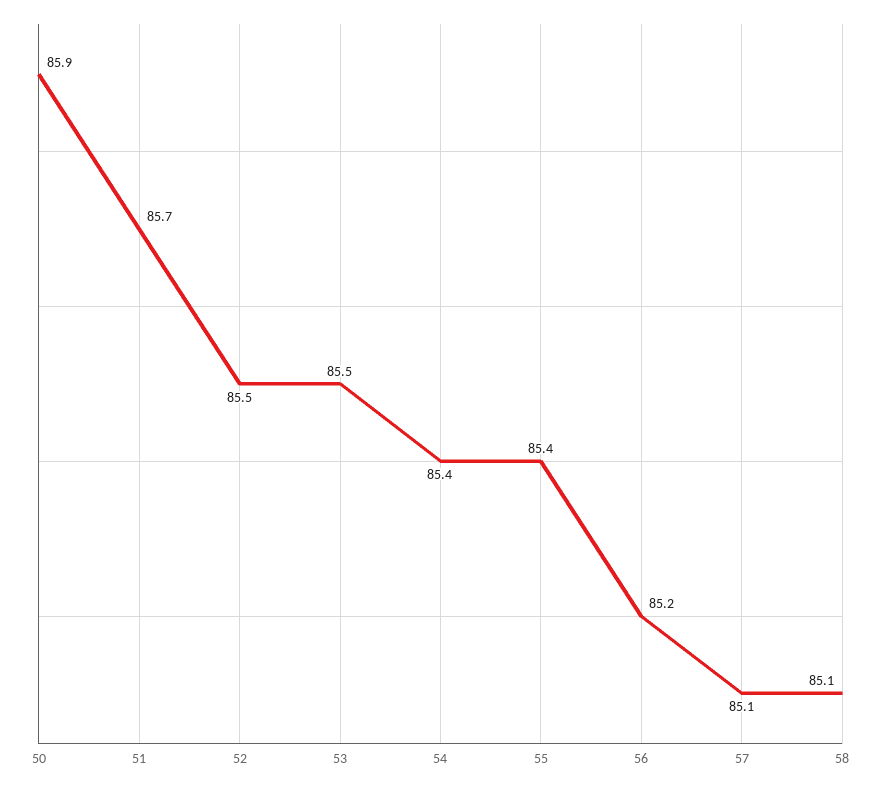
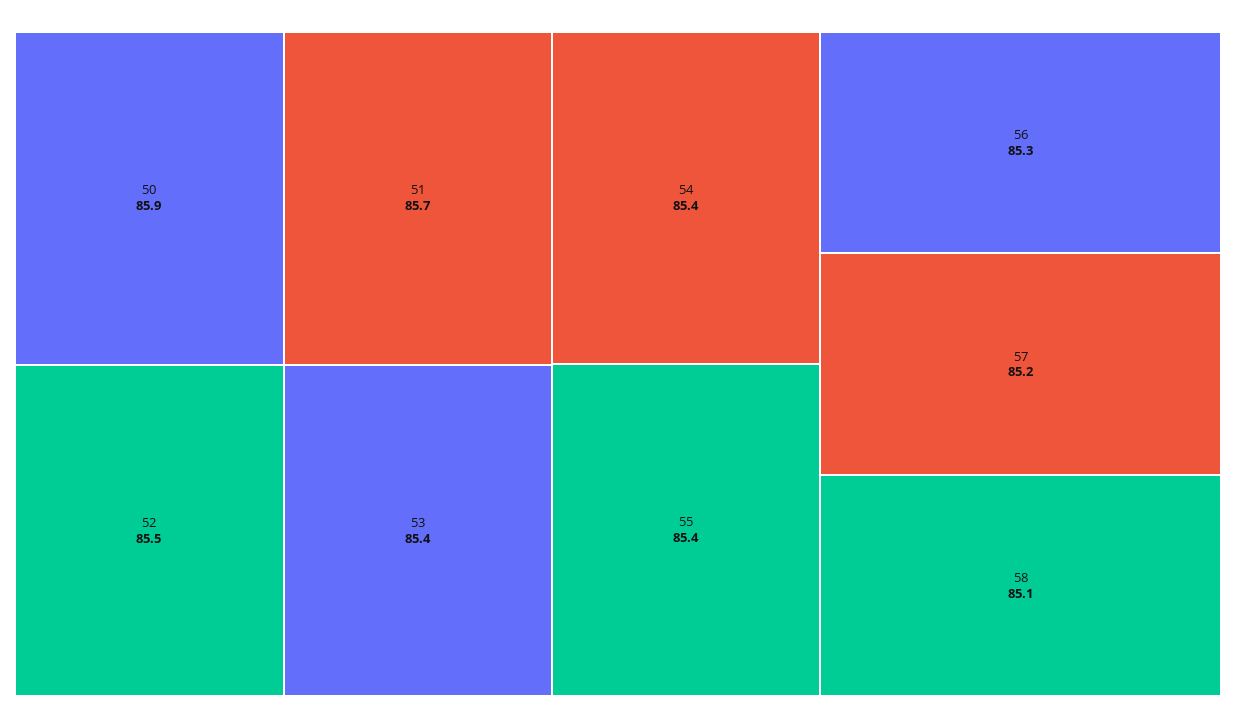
  {
    "50": 85.9,
    "51": 85.7,
    "52": 85.5,
-   "53": 85.5,
+   "53": 85.4,
    "54": 85.4,
    "55": 85.4,
-   "56": 85.2,
+   "56": 85.3,
-   "57": 85.1,
+   "57": 85.2,
    "58": 85.1
  }

